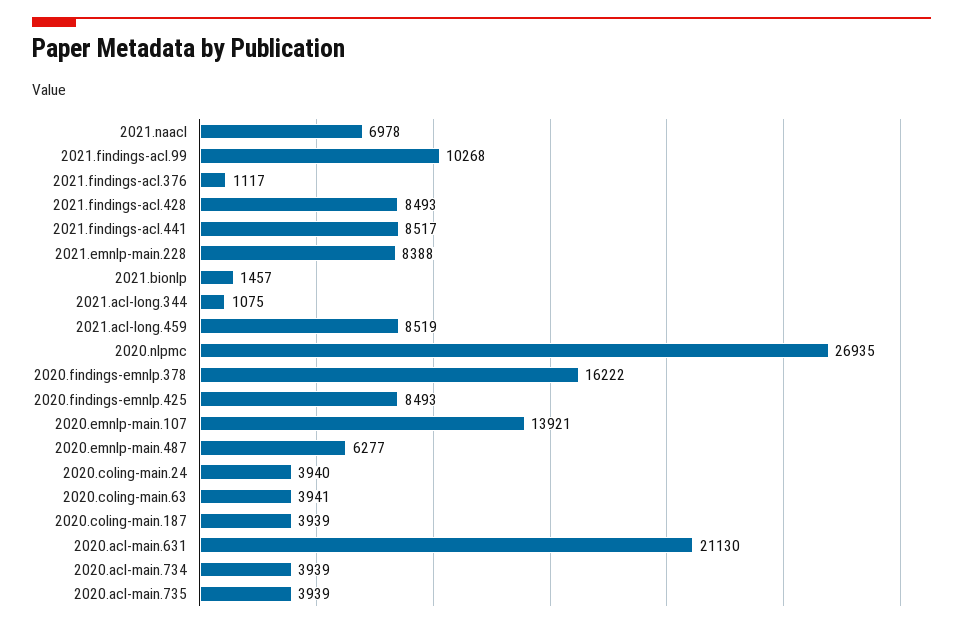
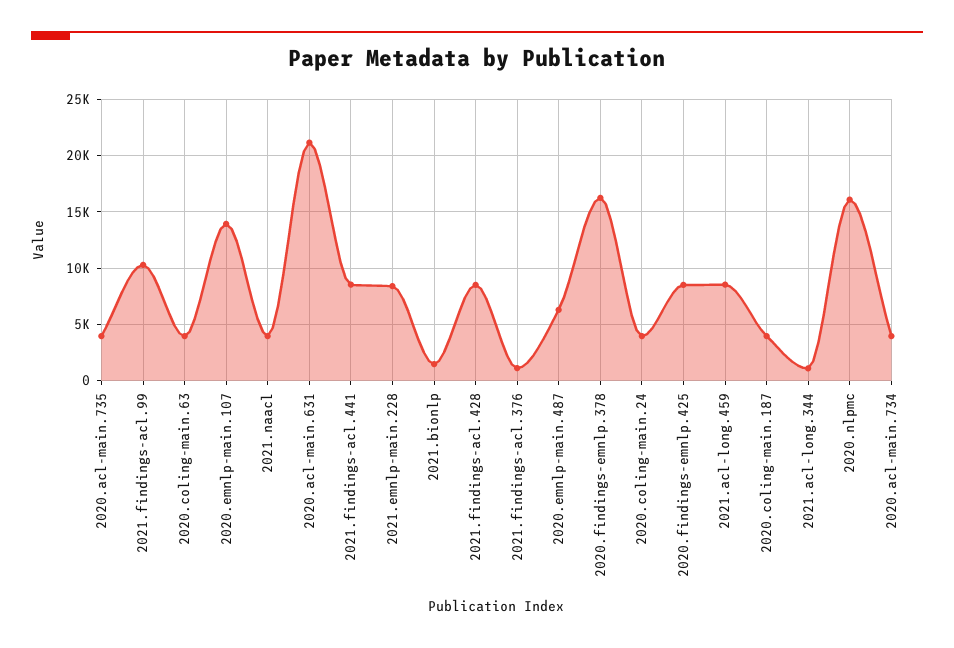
  {
-   "2021.naacl": 6978,
+   "2021.naacl": 4000,
    "2021.findings-acl.99": 10268,
    "2021.findings-acl.376": 1117,
    "2021.findings-acl.428": 8493,
    "2021.findings-acl.441": 8517,
    "2021.emnlp-main.228": 8388,
    "2021.bionlp": 1457,
    "2021.acl-long.344": 1075,
    "2021.acl-long.459": 8519,
-   "2020.nlpmc": 26935,
+   "2020.nlpmc": 16000,
    "2020.findings-emnlp.378": 16222,
    "2020.findings-emnlp.425": 8493,
    "2020.emnlp-main.107": 13921,
    "2020.emnlp-main.487": 6277,
    "2020.coling-main.24": 3940,
    "2020.coling-main.63": 3941,
    "2020.coling-main.187": 3939,
    "2020.acl-main.631": 21130,
    "2020.acl-main.734": 3939,
    "2020.acl-main.735": 3939
  }

